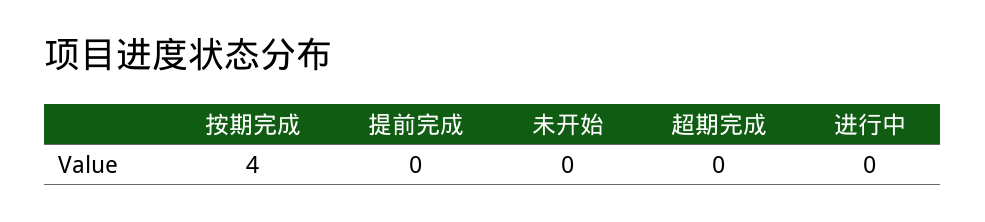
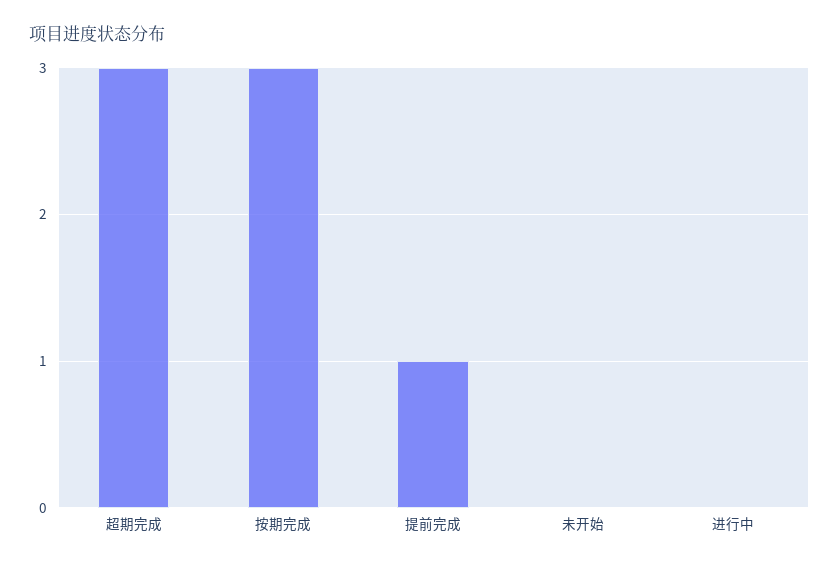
  {
-   "按期完成": 4,
+   "按期完成": 3,
-   "提前完成": 0,
+   "提前完成": 1,
    "未开始": 0,
-   "超期完成": 0,
+   "超期完成": 3,
    "进行中": 0
  }

